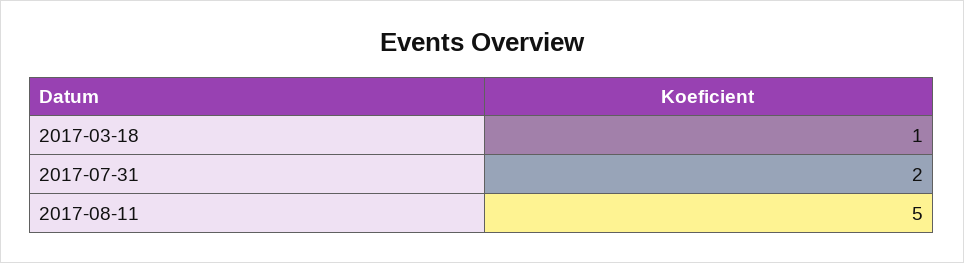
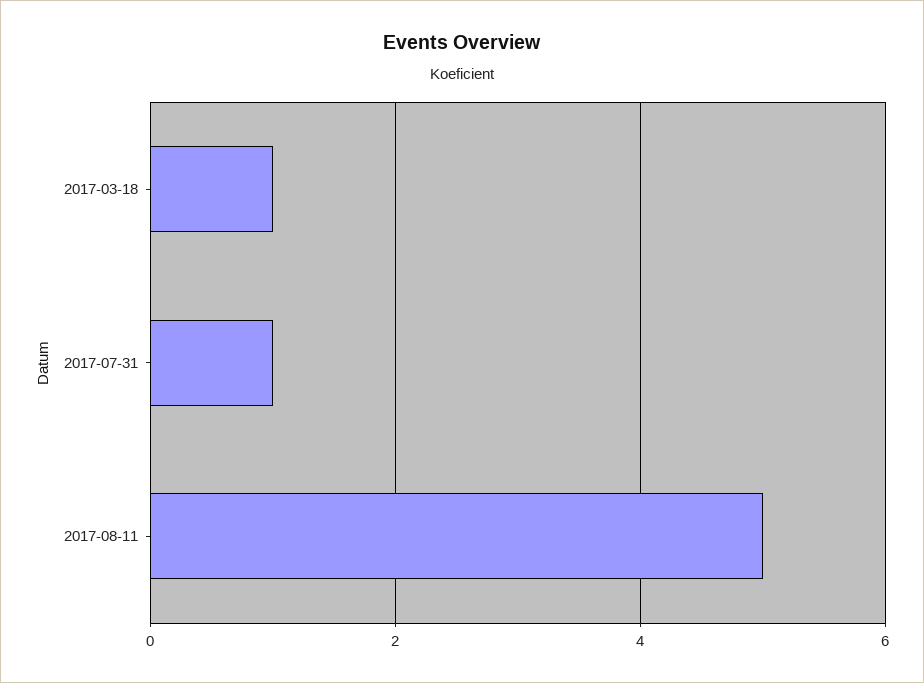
  {
    "2017-03-18": 1,
-   "2017-07-31": 2,
+   "2017-07-31": 1,
    "2017-08-11": 5
  }

